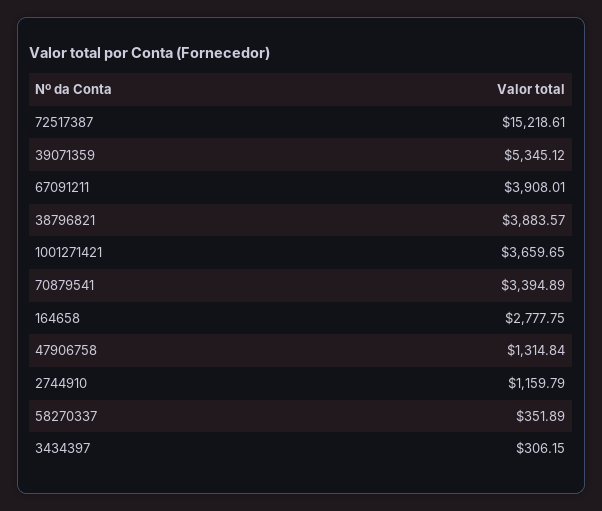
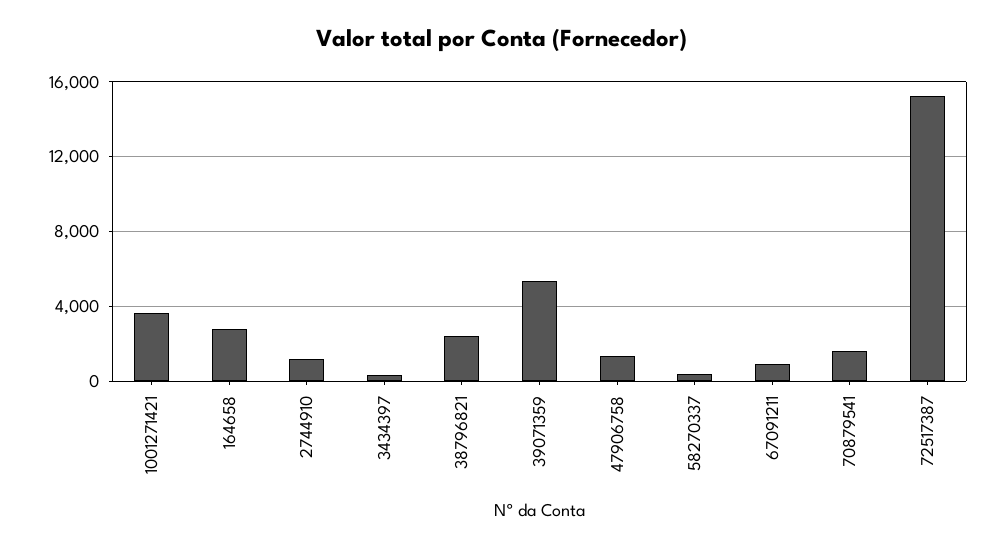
  {
    "72517387": 15218.61,
    "39071359": 5345.12,
-   "67091211": 3908.01,
+   "67091211": 1000,
-   "38796821": 3883.57,
+   "38796821": 2500,
    "1001271421": 3659.65,
-   "70879541": 3394.89,
+   "70879541": 1500,
    "164658": 2777.75,
    "47906758": 1314.84,
    "2744910": 1159.79,
    "58270337": 351.89,
    "3434397": 306.15
  }

